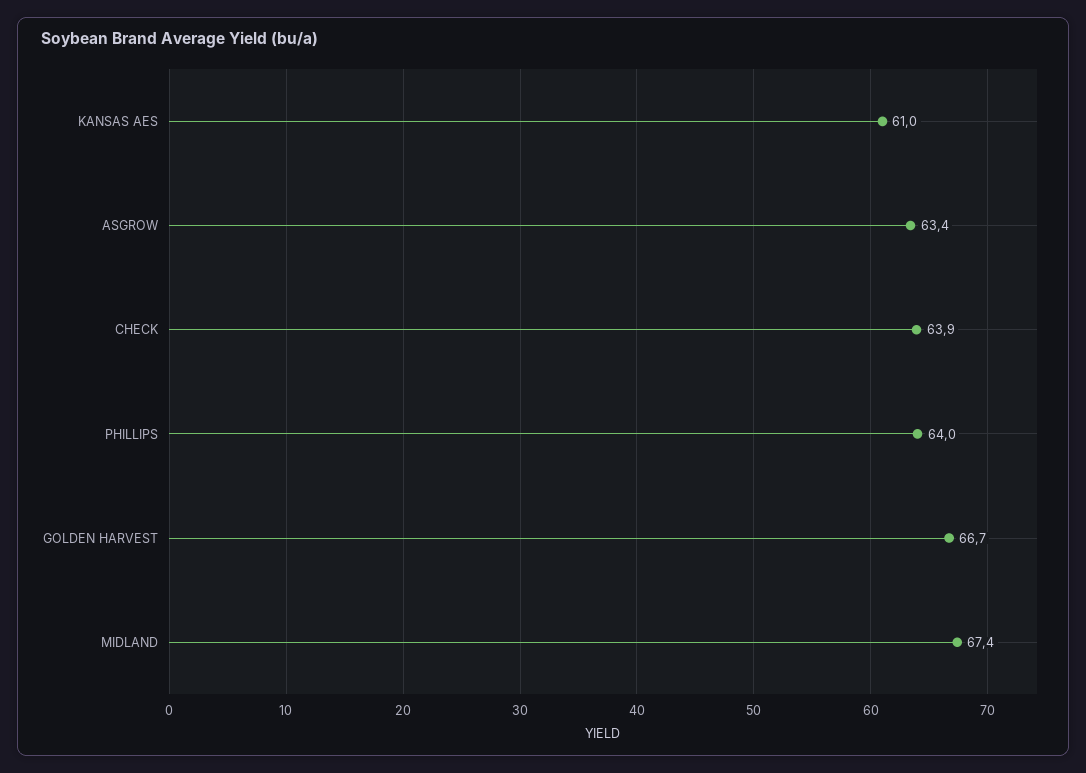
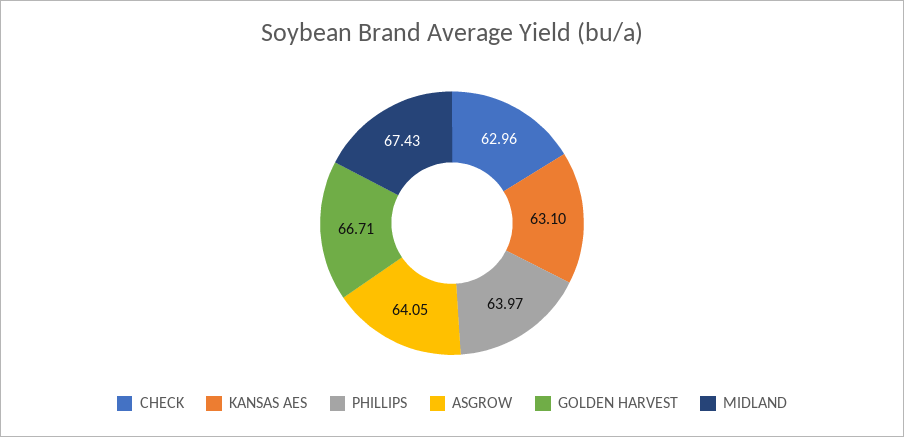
  {
-   "KANSAS AES": 61,
+   "KANSAS AES": 63.1,
-   "ASGROW": 63.4,
+   "ASGROW": 64.05,
-   "CHECK": 63.9,
+   "CHECK": 62.96,
    "PHILLIPS": 63.97,
    "GOLDEN HARVEST": 66.71,
    "MIDLAND": 67.43
  }

